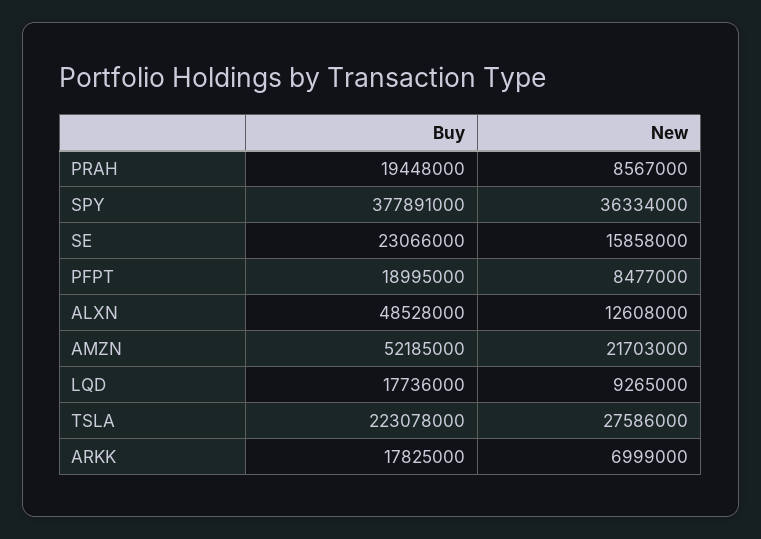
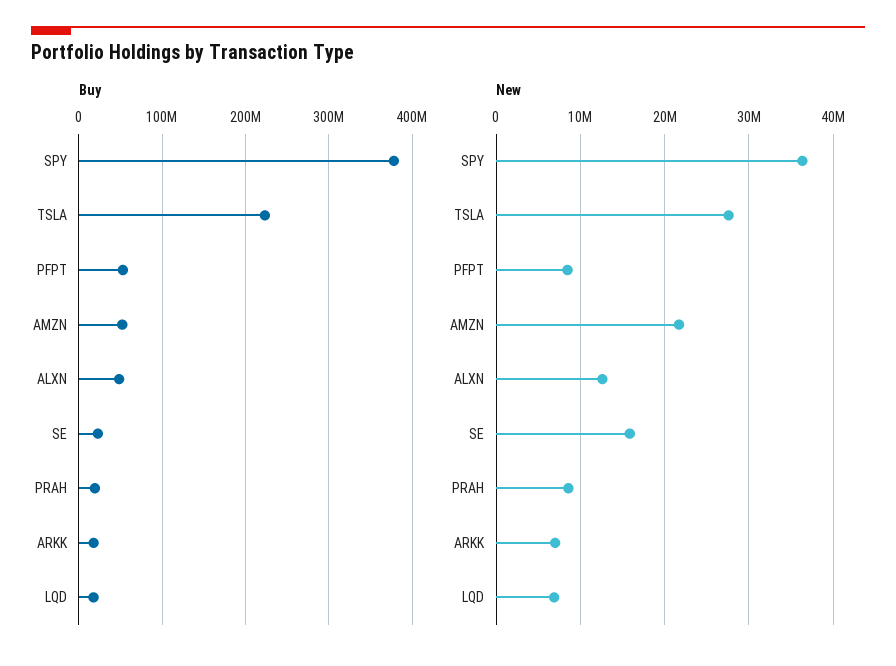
  {
    "Buy": {
      "PRAH": 19448000,
      "SPY": 377891000,
      "SE": 23066000,
-     "PFPT": 18995000,
+     "PFPT": 50000000,
      "ALXN": 48528000,
      "AMZN": 52185000,
      "LQD": 17736000,
      "TSLA": 223078000,
      "ARKK": 17825000
    },
    "New": {
      "PRAH": 8567000,
      "SPY": 36334000,
      "SE": 15858000,
      "PFPT": 8477000,
      "ALXN": 12608000,
      "AMZN": 21703000,
-     "LQD": 9265000,
+     "LQD": 7000000,
      "TSLA": 27586000,
      "ARKK": 6999000
    }
  }

